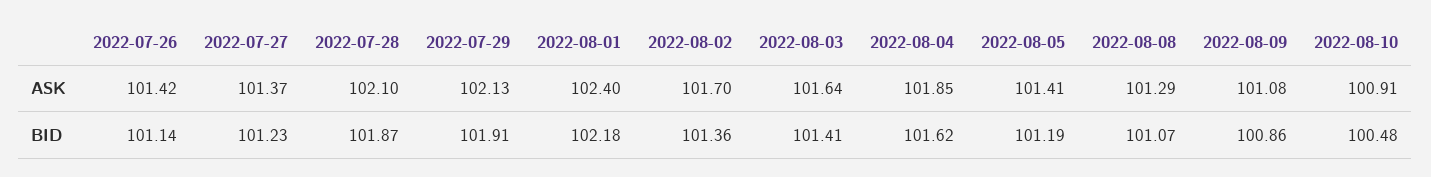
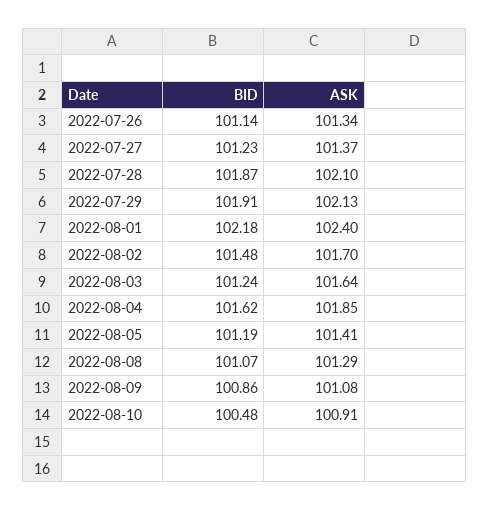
  {
    "2022-07-26": {
-     "ASK": 101.42,
+     "ASK": 101.34,
      "BID": 101.14
    },
    "2022-07-27": {
      "ASK": 101.37,
      "BID": 101.23
    },
    "2022-07-28": {
      "ASK": 102.1,
      "BID": 101.87
    },
    "2022-07-29": {
      "ASK": 102.13,
      "BID": 101.91
    },
    "2022-08-01": {
      "ASK": 102.4,
      "BID": 102.18
    },
    "2022-08-02": {
      "ASK": 101.7,
-     "BID": 101.36
+     "BID": 101.48
    },
    "2022-08-03": {
      "ASK": 101.64,
-     "BID": 101.41
+     "BID": 101.24
    },
    "2022-08-04": {
      "ASK": 101.85,
      "BID": 101.62
    },
    "2022-08-05": {
      "ASK": 101.41,
      "BID": 101.19
    },
    "2022-08-08": {
      "ASK": 101.29,
      "BID": 101.07
    },
    "2022-08-09": {
      "ASK": 101.08,
      "BID": 100.86
    },
    "2022-08-10": {
      "ASK": 100.91,
      "BID": 100.48
    }
  }

